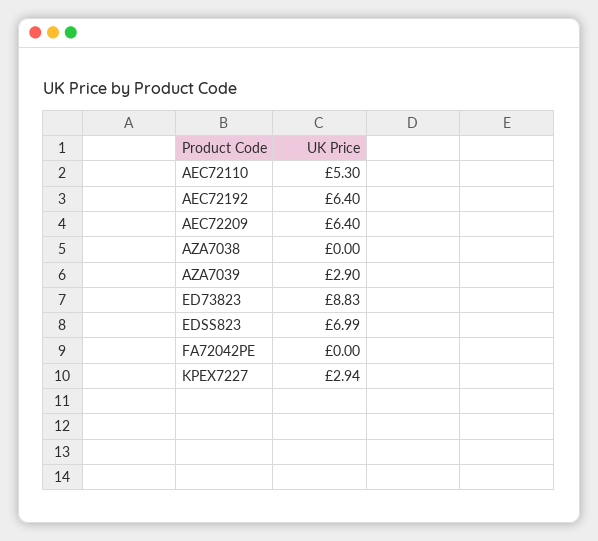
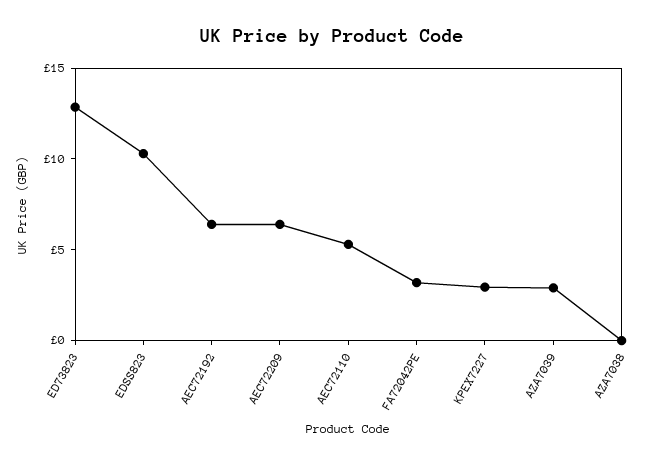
  {
    "AEC72110": 5.3,
    "AEC72192": 6.4,
    "AEC72209": 6.4,
    "AZA7038": 0,
    "AZA7039": 2.9,
-   "ED73823": 8.83,
+   "ED73823": 13,
-   "EDSS823": 6.99,
+   "EDSS823": 10,
-   "FA72042PE": 0,
+   "FA72042PE": 3,
    "KPEX7227": 2.94
  }

